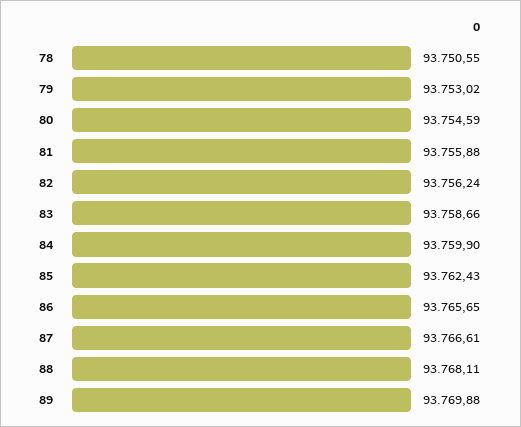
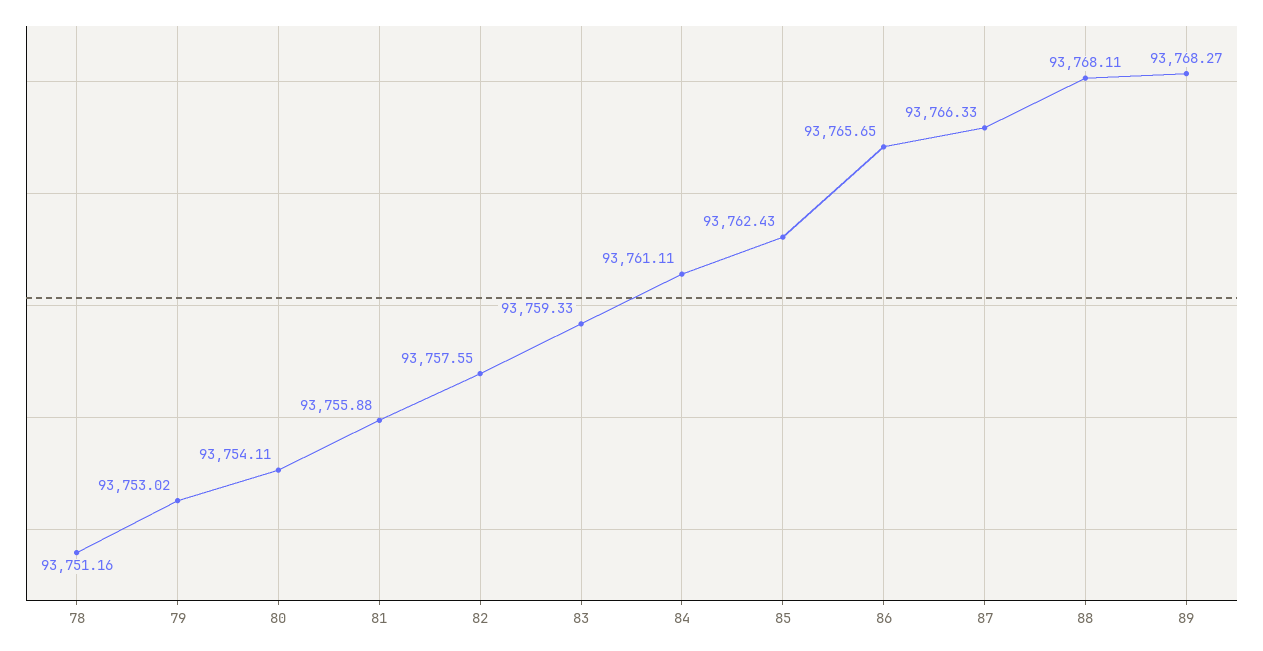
  {
-   "78": 93750.55,
+   "78": 93751.16,
    "79": 93753.02,
-   "80": 93754.59,
+   "80": 93754.11,
    "81": 93755.88,
-   "82": 93756.24,
+   "82": 93757.55,
-   "83": 93758.66,
+   "83": 93759.33,
-   "84": 93759.9,
+   "84": 93761.11,
    "85": 93762.43,
    "86": 93765.65,
-   "87": 93766.61,
+   "87": 93766.33,
    "88": 93768.11,
-   "89": 93769.88
+   "89": 93768.27
  }

